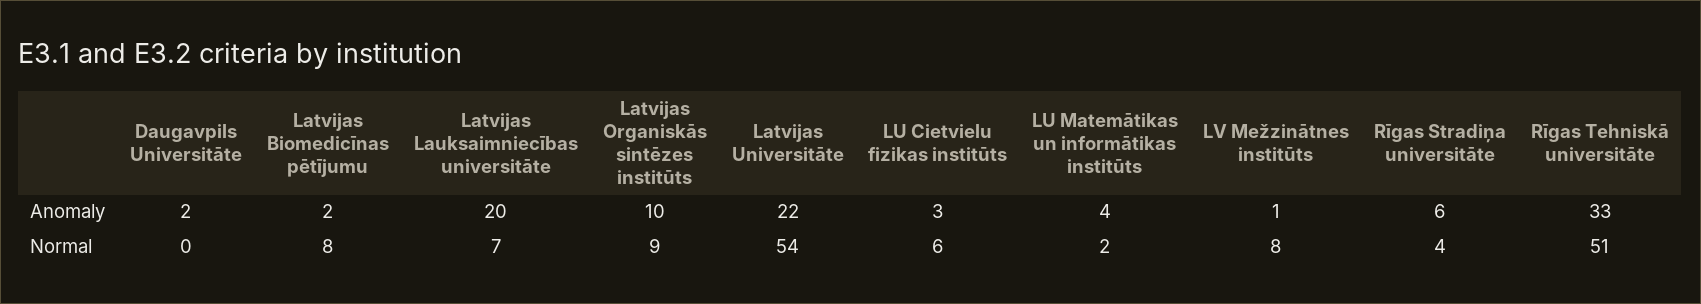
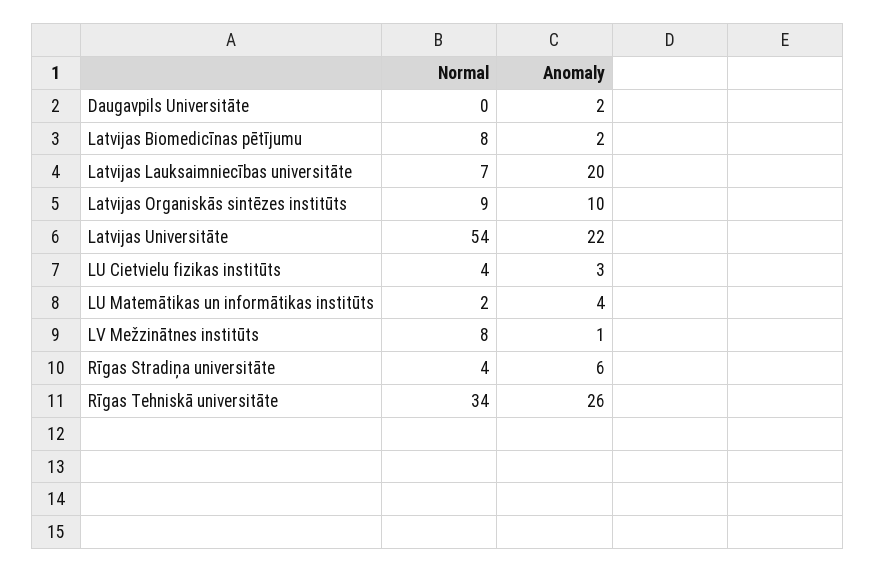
  {
    "Daugavpils Universitāte": {
      "Anomaly": 2,
      "Normal": 0
    },
    "Latvijas Biomedicīnas pētījumu": {
      "Anomaly": 2,
      "Normal": 8
    },
    "Latvijas Lauksaimniecības universitāte": {
      "Anomaly": 20,
      "Normal": 7
    },
    "Latvijas Organiskās sintēzes institūts": {
      "Anomaly": 10,
      "Normal": 9
    },
    "Latvijas Universitāte": {
      "Anomaly": 22,
      "Normal": 54
    },
    "LU Cietvielu fizikas institūts": {
      "Anomaly": 3,
-     "Normal": 6
+     "Normal": 4
    },
    "LU Matemātikas un informātikas institūts": {
      "Anomaly": 4,
      "Normal": 2
    },
    "LV Mežzinātnes institūts": {
      "Anomaly": 1,
      "Normal": 8
    },
    "Rīgas Stradiņa universitāte": {
      "Anomaly": 6,
      "Normal": 4
    },
    "Rīgas Tehniskā universitāte": {
-     "Anomaly": 33,
+     "Anomaly": 26,
-     "Normal": 51
+     "Normal": 34
    }
  }

